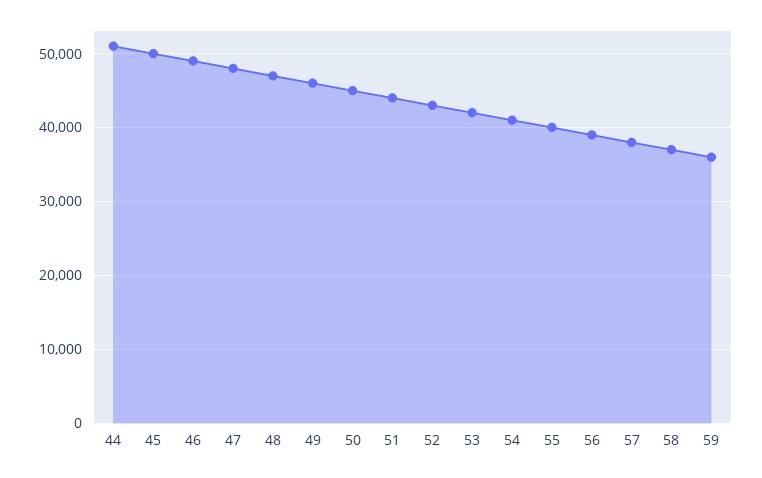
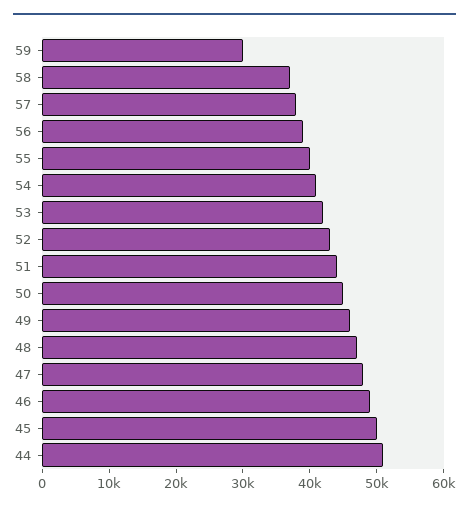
  {
    "44": 51000,
    "45": 50000,
    "46": 49000,
    "47": 48000,
    "48": 47000,
    "49": 46000,
    "50": 45000,
    "51": 44000,
    "52": 43000,
    "53": 42000,
    "54": 41000,
    "55": 40000,
    "56": 39000,
    "57": 38000,
    "58": 37000,
-   "59": 36000
+   "59": 30000
  }

